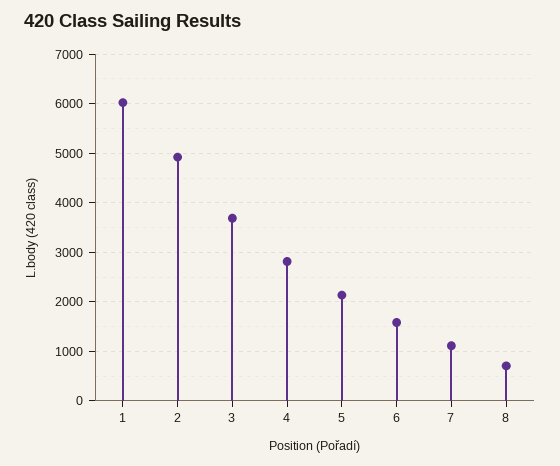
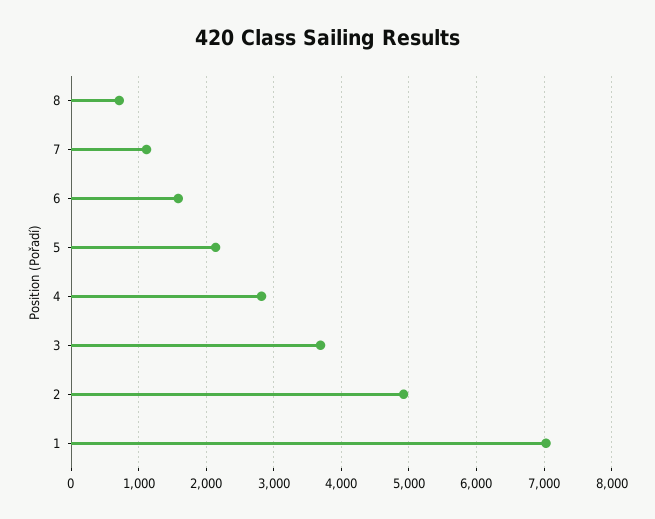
  {
-   "1": 6000,
+   "1": 7000,
    "2": 4900,
    "3": 3700,
    "4": 2800,
    "5": 2100,
    "6": 1600,
    "7": 1100,
    "8": 700
  }

